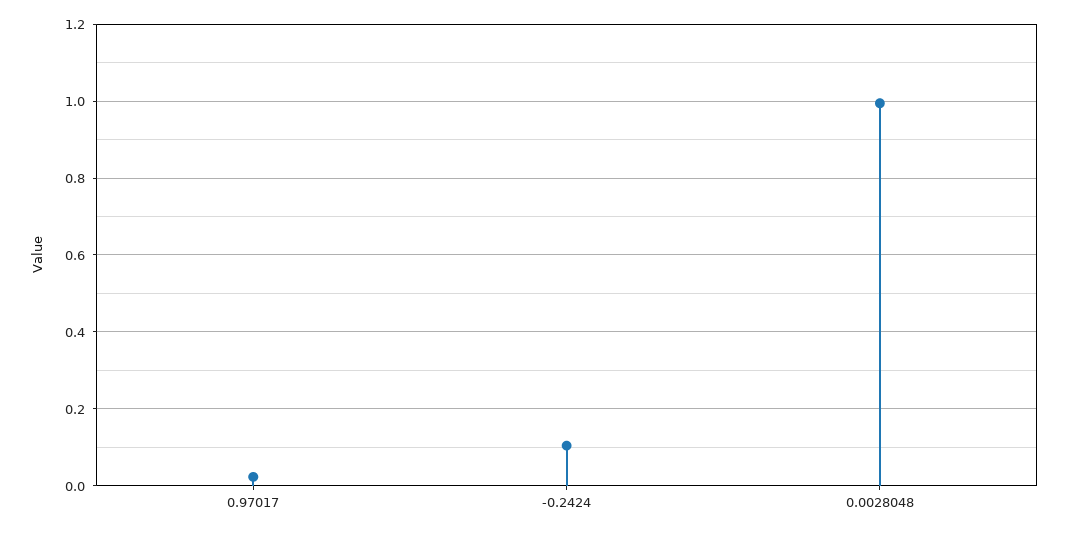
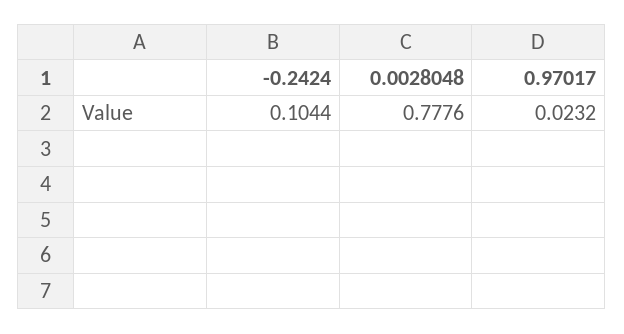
  {
    "0.97017": 0.0232,
    "-0.2424": 0.1044,
-   "0.0028048": 1
+   "0.0028048": 0.7776
  }

